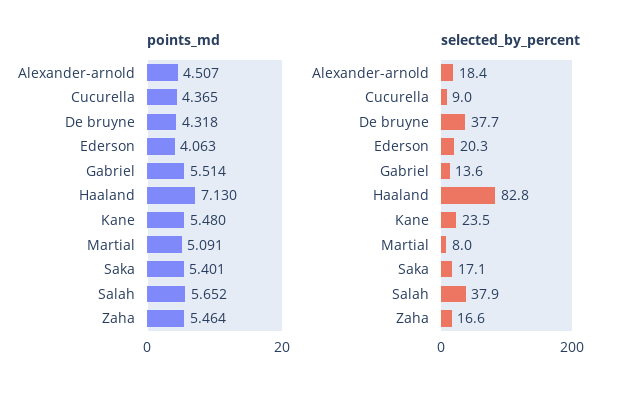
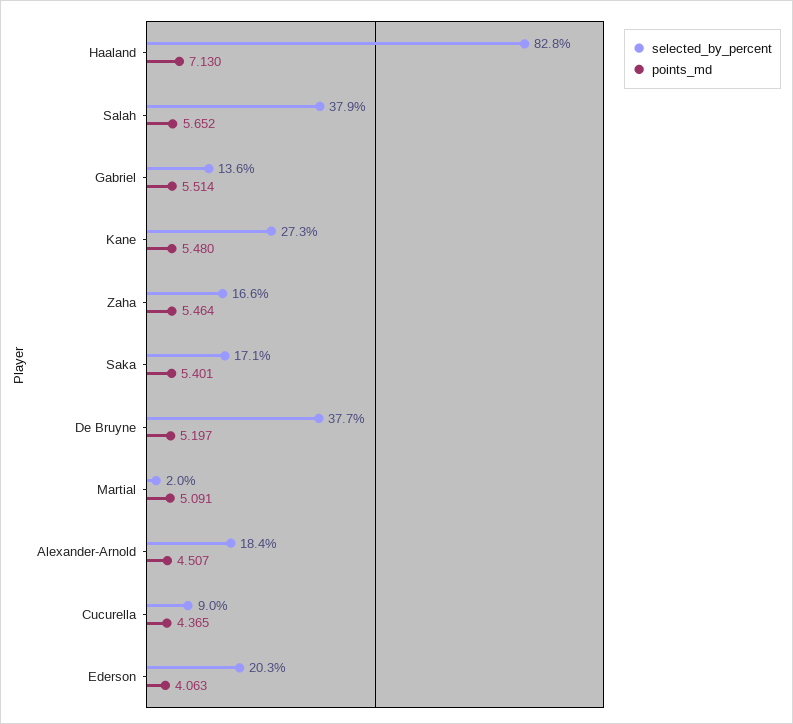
  {
    "points_md": {
      "Alexander-arnold": 4.507,
      "Cucurella": 4.365,
-     "De bruyne": 4.318,
+     "De bruyne": 5.197,
      "Ederson": 4.063,
      "Gabriel": 5.514,
      "Haaland": 7.13,
      "Kane": 5.48,
      "Martial": 5.091,
      "Saka": 5.401,
      "Salah": 5.652,
      "Zaha": 5.464
    },
    "selected_by_percent": {
      "Alexander-arnold": 18.4,
      "Cucurella": 9,
      "De bruyne": 37.7,
      "Ederson": 20.3,
      "Gabriel": 13.6,
      "Haaland": 82.8,
-     "Kane": 23.5,
+     "Kane": 27.3,
-     "Martial": 8,
+     "Martial": 2,
      "Saka": 17.1,
      "Salah": 37.9,
      "Zaha": 16.6
    }
  }

